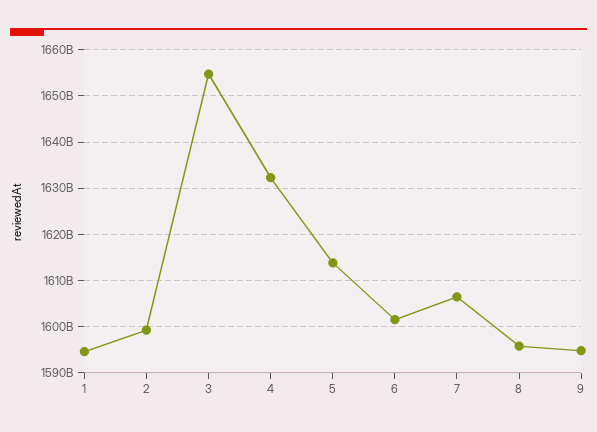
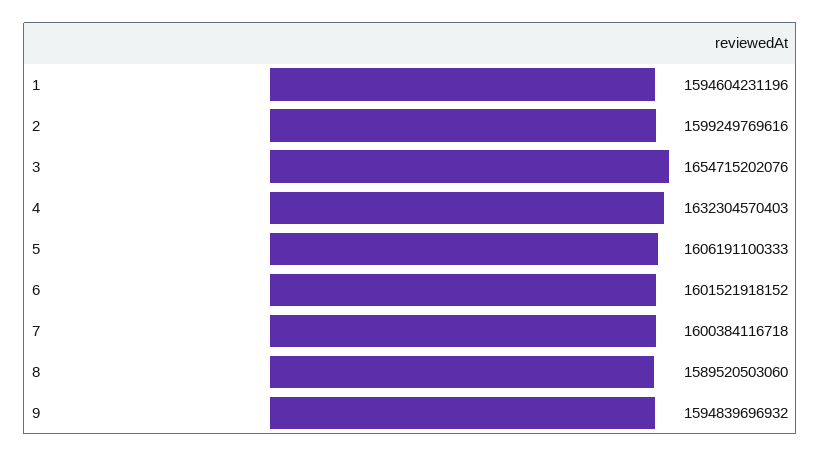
  {
    "1": 1594604231196,
    "2": 1599249769616,
    "3": 1654715202076,
    "4": 1632304570403,
-   "5": 1614000000000,
+   "5": 1606191100333,
    "6": 1601521918152,
-   "7": 1606000000000,
+   "7": 1600384116718,
-   "8": 1596000000000,
+   "8": 1589520503060,
    "9": 1594839696932
  }

